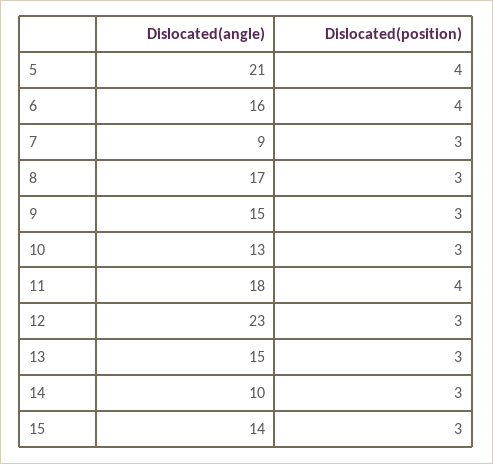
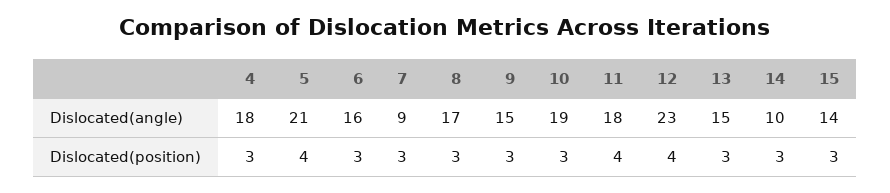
  {
    "Dislocated(angle)": {
      "5": 21,
      "6": 16,
      "7": 9,
      "8": 17,
      "9": 15,
-     "10": 13,
+     "10": 19,
      "11": 18,
      "12": 23,
      "13": 15,
      "14": 10,
-     "15": 14
+     "15": 14,
+     "4": 18
    },
    "Dislocated(position)": {
      "5": 4,
-     "6": 4,
+     "6": 3,
      "7": 3,
      "8": 3,
      "9": 3,
      "10": 3,
      "11": 4,
-     "12": 3,
+     "12": 4,
      "13": 3,
      "14": 3,
-     "15": 3
+     "15": 3,
+     "4": 3
    }
  }

